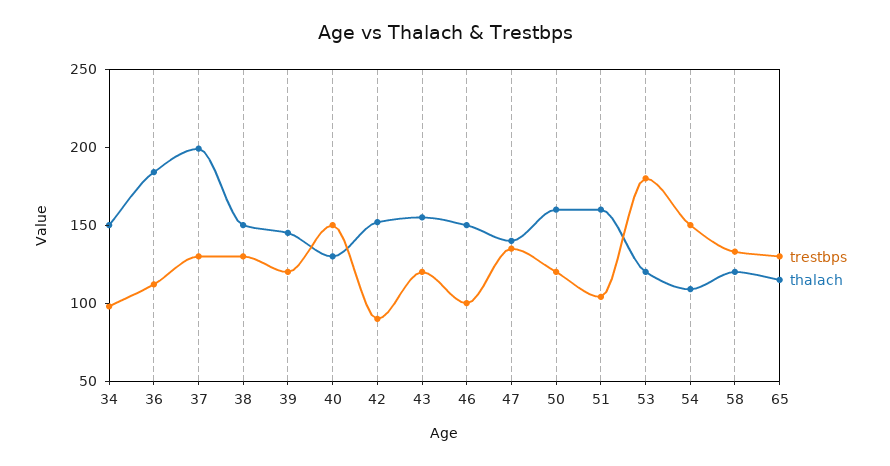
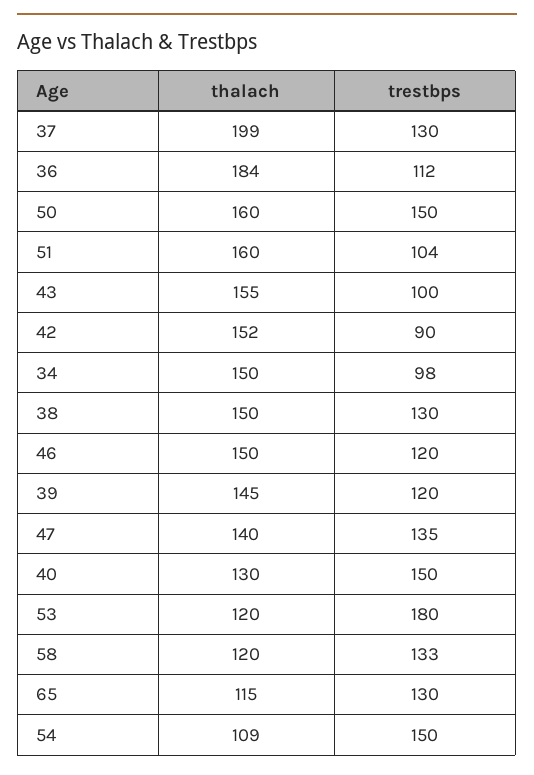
  {
    "trestbps": {
      "34": 98,
      "36": 112,
      "37": 130,
      "38": 130,
      "39": 120,
      "40": 150,
      "42": 90,
-     "43": 120,
+     "43": 100,
-     "46": 100,
+     "46": 120,
      "47": 135,
-     "50": 120,
+     "50": 150,
      "51": 104,
      "53": 180,
      "54": 150,
      "58": 133,
      "65": 130
    },
    "thalach": {
      "34": 150,
      "36": 184,
      "37": 199,
      "38": 150,
      "39": 145,
      "40": 130,
      "42": 152,
      "43": 155,
      "46": 150,
      "47": 140,
      "50": 160,
      "51": 160,
      "53": 120,
      "54": 109,
      "58": 120,
      "65": 115
    }
  }

